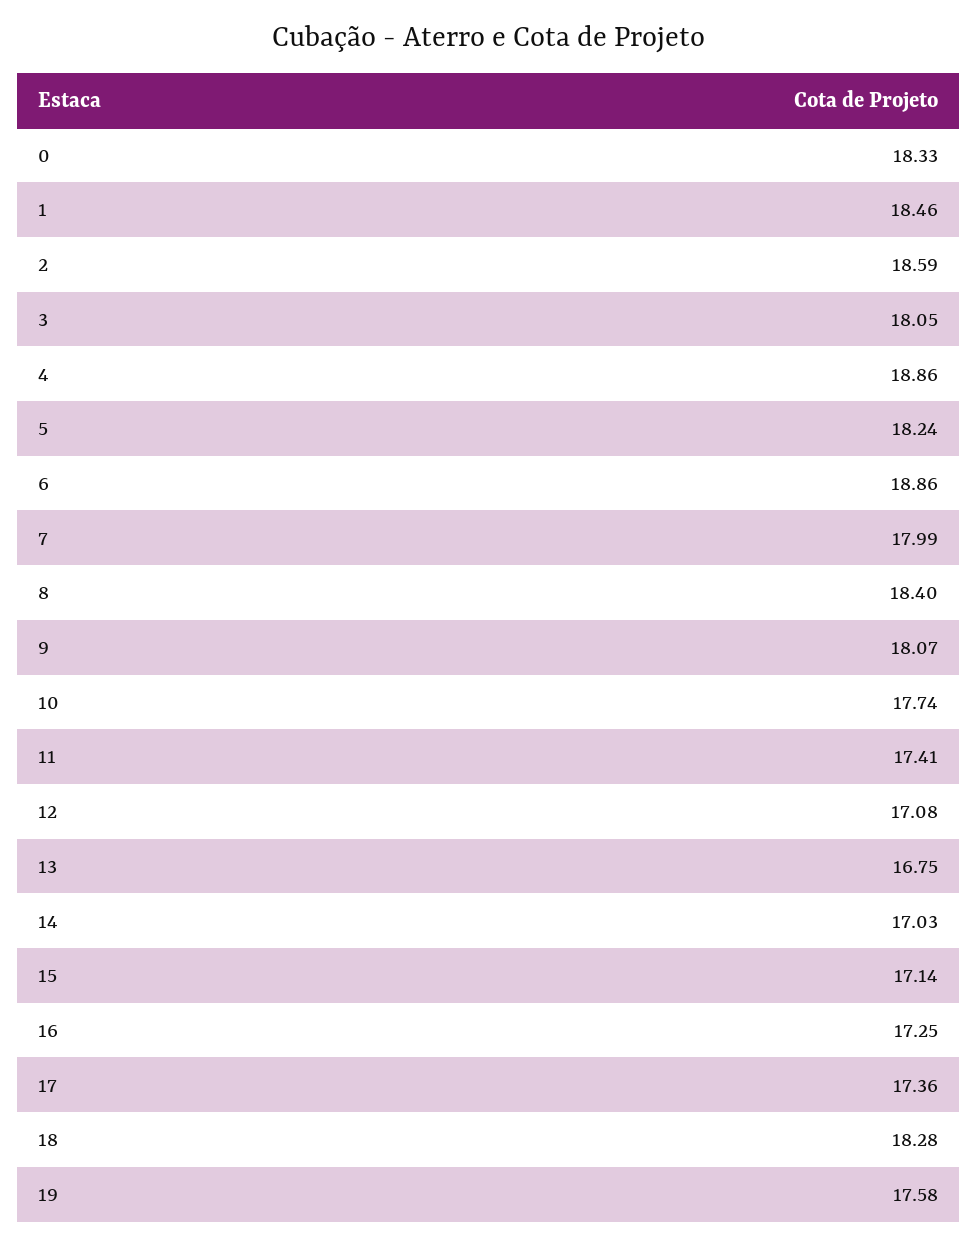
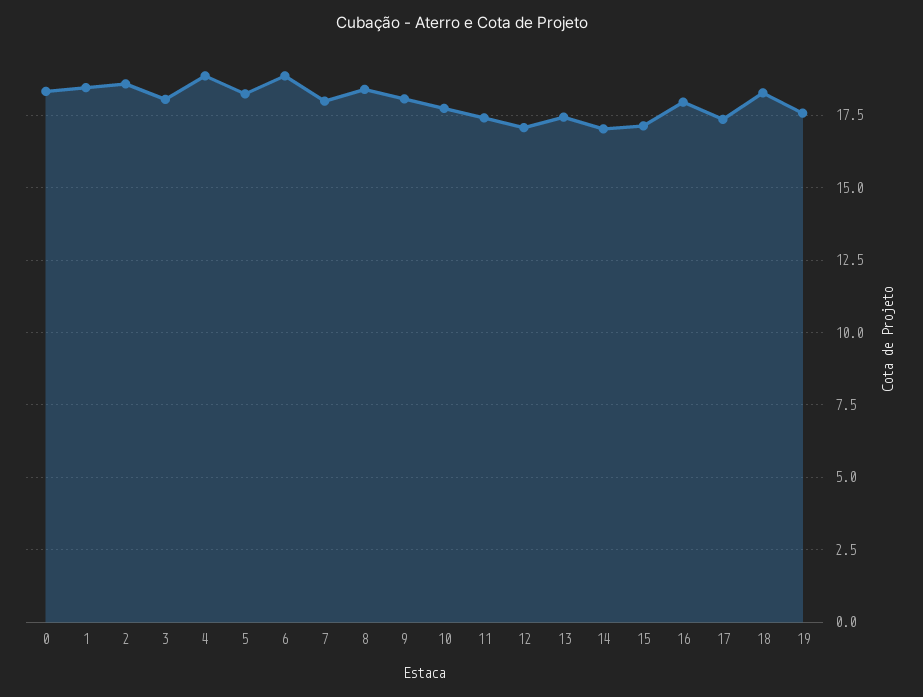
  {
    "0": 18.33,
    "1": 18.46,
    "2": 18.59,
    "3": 18.05,
    "4": 18.86,
    "5": 18.24,
    "6": 18.86,
    "7": 17.99,
    "8": 18.4,
    "9": 18.07,
    "10": 17.74,
    "11": 17.41,
    "12": 17.08,
-   "13": 16.75,
+   "13": 17.5,
    "14": 17.03,
    "15": 17.14,
-   "16": 17.25,
+   "16": 18,
    "17": 17.36,
    "18": 18.28,
    "19": 17.58
  }

